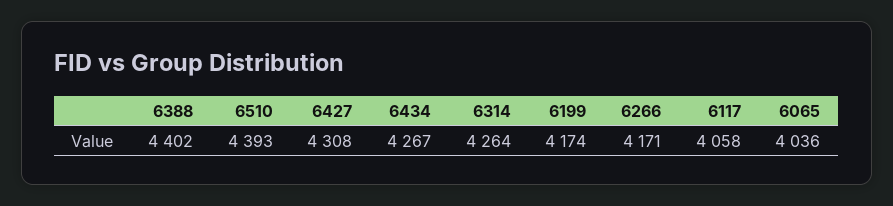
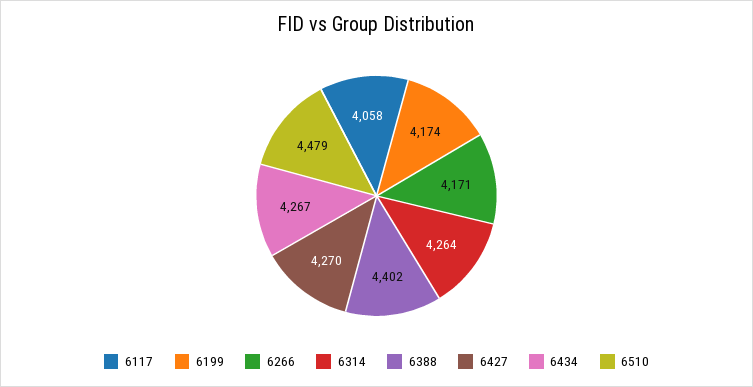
  {
    "6388": 4402,
-   "6510": 4393,
+   "6510": 4479,
-   "6427": 4308,
+   "6427": 4270,
    "6434": 4267,
    "6314": 4264,
    "6199": 4174,
    "6266": 4171,
-   "6117": 4058,
+   "6117": 4058
-   "6065": 4036
  }

